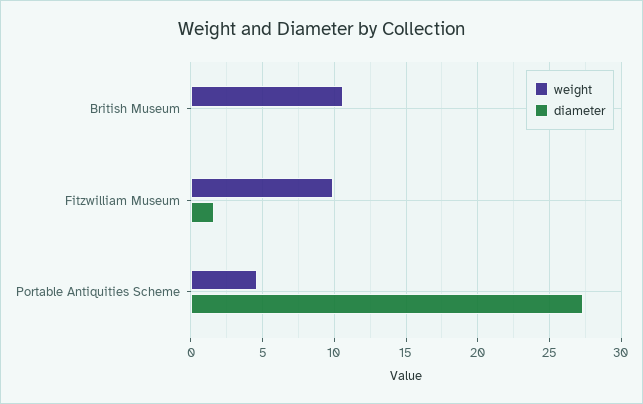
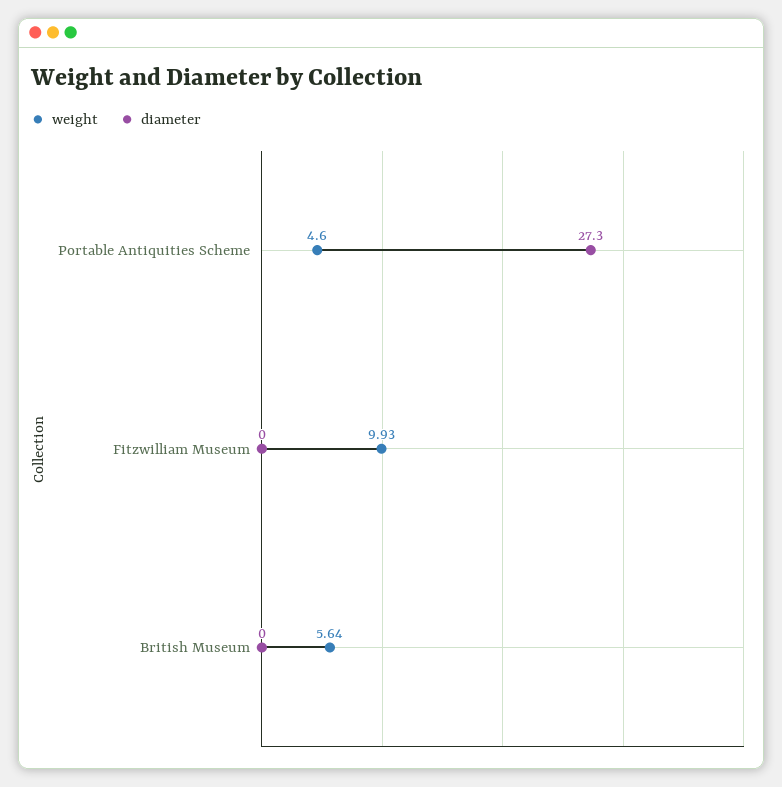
  {
    "weight": {
-     "British Museum": 10.5,
+     "British Museum": 5.64,
      "Fitzwilliam Museum": 9.93,
      "Portable Antiquities Scheme": 4.6
    },
    "diameter": {
      "British Museum": 0,
-     "Fitzwilliam Museum": 1.5,
+     "Fitzwilliam Museum": 0,
      "Portable Antiquities Scheme": 27.3
    }
  }

